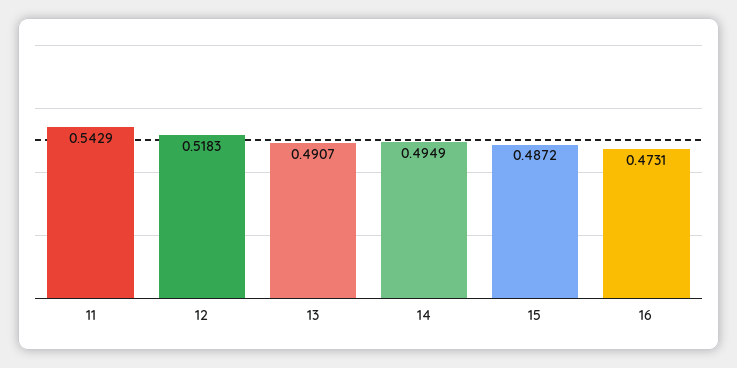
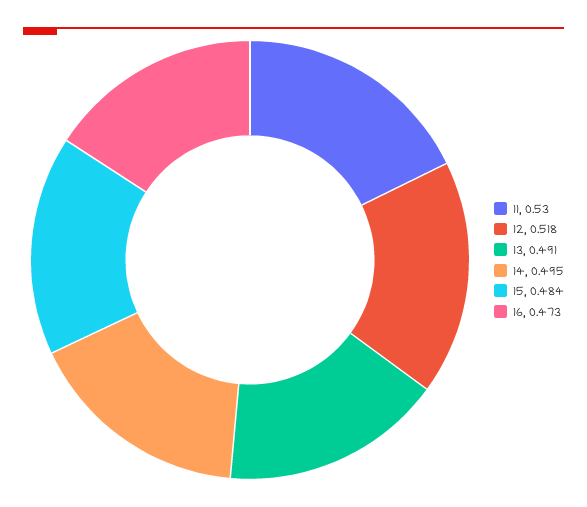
  {
-   "11": 0.5429,
+   "11": 0.53,
    "12": 0.5183,
    "13": 0.4907,
    "14": 0.4949,
-   "15": 0.4872,
+   "15": 0.484,
    "16": 0.4731
  }

